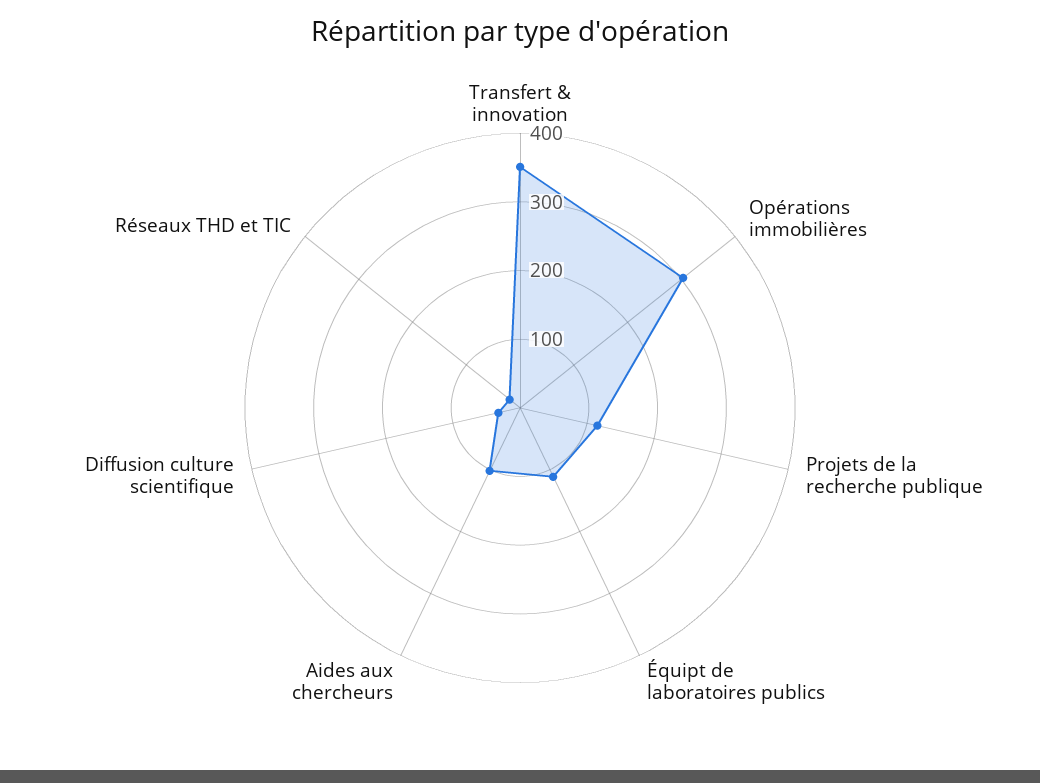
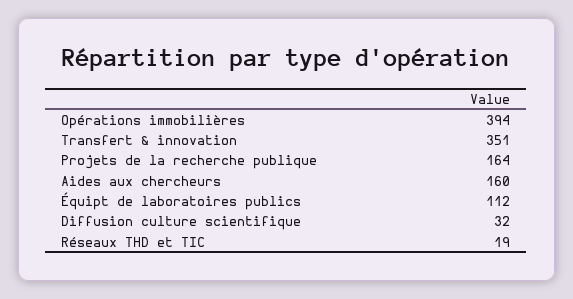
  {
    "Transfert & innovation": 351,
-   "Opérations immobilières": 300,
+   "Opérations immobilières": 394,
-   "Projets de la recherche publique": 120,
+   "Projets de la recherche publique": 164,
    "Équipt de laboratoires publics": 112,
-   "Aides aux chercheurs": 100,
+   "Aides aux chercheurs": 160,
    "Diffusion culture scientifique": 32,
    "Réseaux THD et TIC": 19
  }

